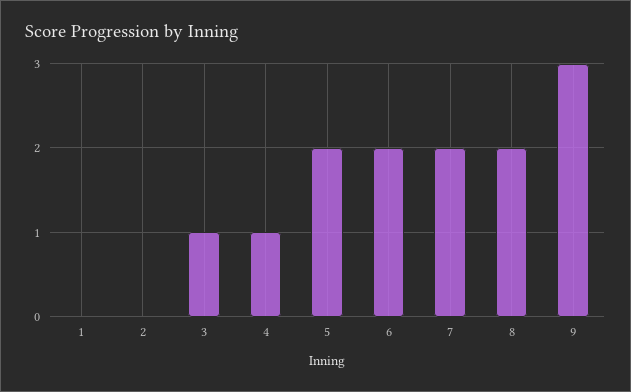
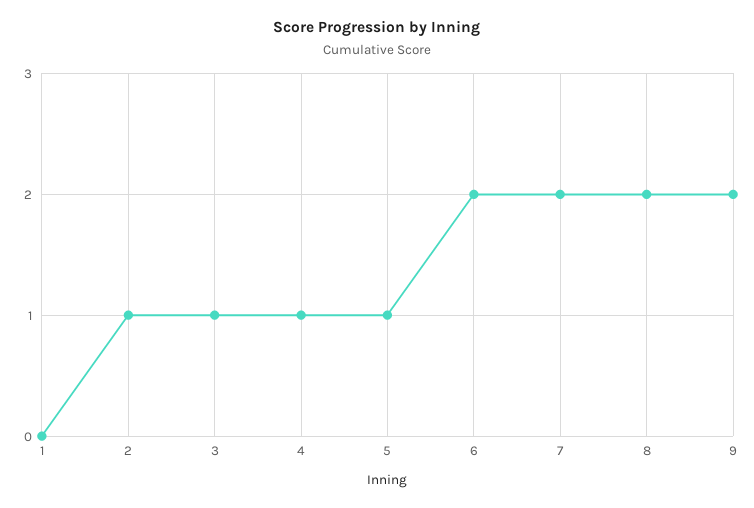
  {
    "1": 0,
-   "2": 0,
+   "2": 1,
    "3": 1,
    "4": 1,
-   "5": 2,
+   "5": 1,
    "6": 2,
    "7": 2,
    "8": 2,
-   "9": 3
+   "9": 2
  }

